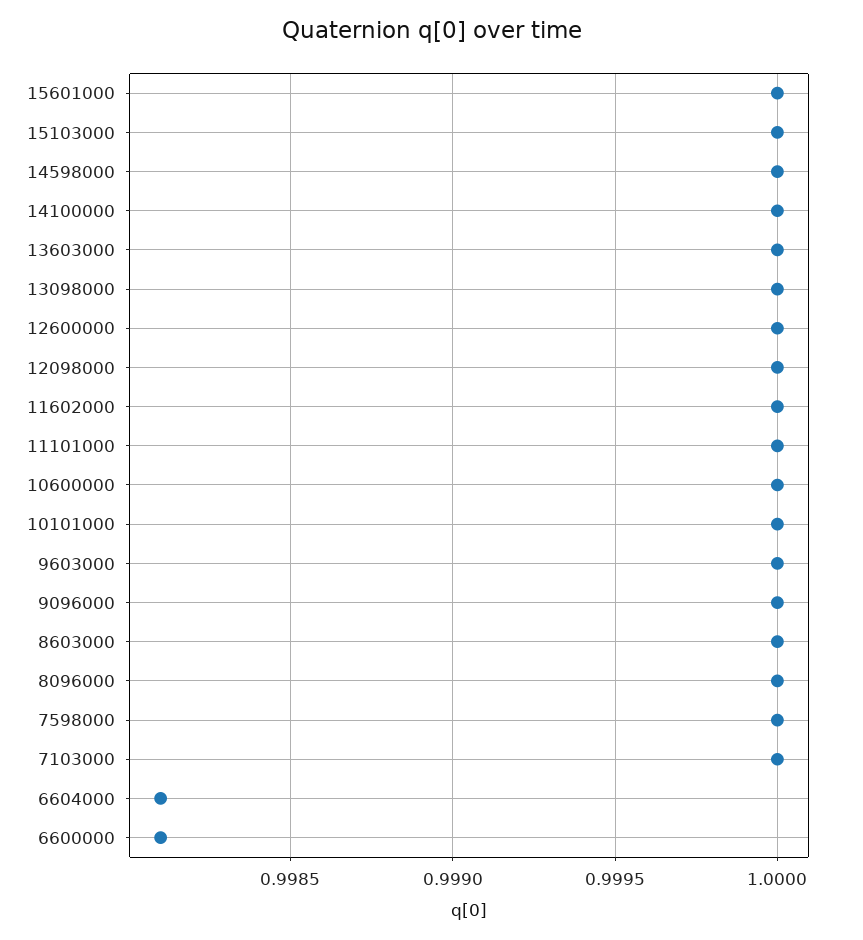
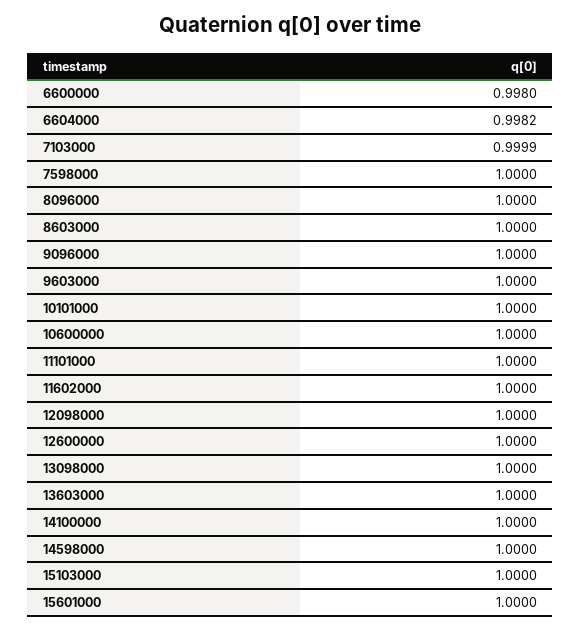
  {
    "15601000": 1,
    "15103000": 1,
    "14598000": 1,
    "14100000": 1,
    "13603000": 1,
    "13098000": 1,
    "12600000": 1,
    "12098000": 1,
    "11602000": 1,
    "11101000": 1,
    "10600000": 1,
    "10101000": 1,
    "9603000": 1,
    "9096000": 1,
    "8603000": 1,
    "8096000": 1,
    "7598000": 1,
-   "7103000": 1,
+   "7103000": 0.9999,
-   "6604000": 0.9981,
+   "6604000": 0.9982,
-   "6600000": 0.9981
+   "6600000": 0.998
  }

